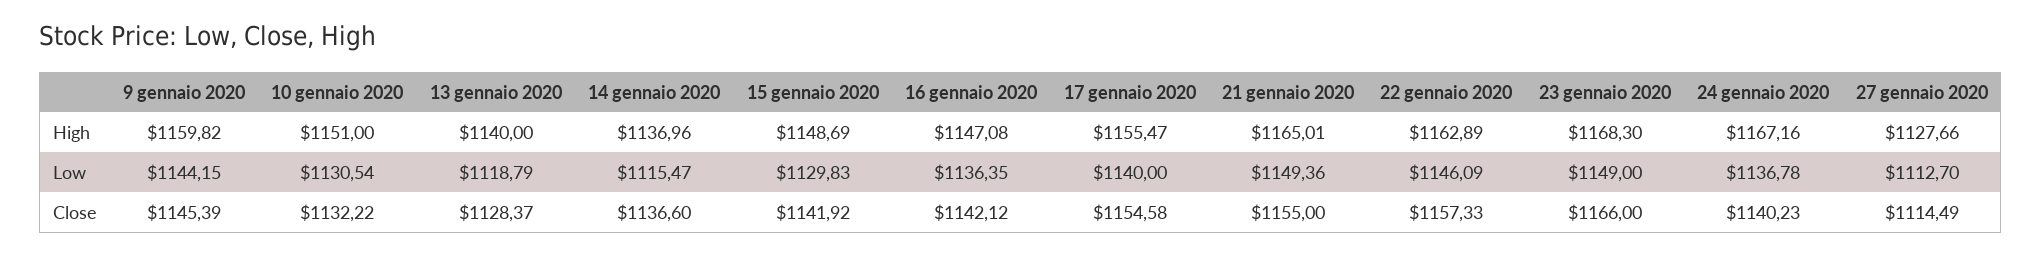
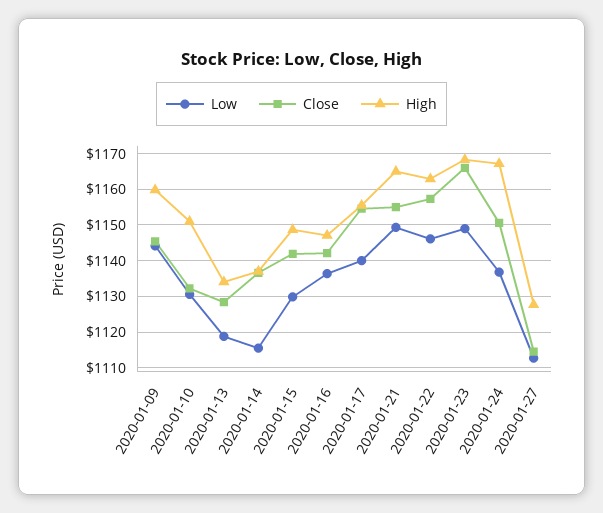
  {
    "High": {
      "9 gennaio 2020": 1159.82,
      "10 gennaio 2020": 1151,
-     "13 gennaio 2020": 1140,
+     "13 gennaio 2020": 1134,
      "14 gennaio 2020": 1136.96,
      "15 gennaio 2020": 1148.69,
      "16 gennaio 2020": 1147.08,
      "17 gennaio 2020": 1155.47,
      "21 gennaio 2020": 1165.01,
      "22 gennaio 2020": 1162.89,
      "23 gennaio 2020": 1168.3,
      "24 gennaio 2020": 1167.16,
      "27 gennaio 2020": 1127.66
    },
    "Low": {
      "9 gennaio 2020": 1144.15,
      "10 gennaio 2020": 1130.54,
      "13 gennaio 2020": 1118.79,
      "14 gennaio 2020": 1115.47,
      "15 gennaio 2020": 1129.83,
      "16 gennaio 2020": 1136.35,
      "17 gennaio 2020": 1140,
      "21 gennaio 2020": 1149.36,
      "22 gennaio 2020": 1146.09,
      "23 gennaio 2020": 1149,
      "24 gennaio 2020": 1136.78,
      "27 gennaio 2020": 1112.7
    },
    "Close": {
      "9 gennaio 2020": 1145.39,
      "10 gennaio 2020": 1132.22,
      "13 gennaio 2020": 1128.37,
      "14 gennaio 2020": 1136.6,
      "15 gennaio 2020": 1141.92,
      "16 gennaio 2020": 1142.12,
      "17 gennaio 2020": 1154.58,
      "21 gennaio 2020": 1155,
      "22 gennaio 2020": 1157.33,
      "23 gennaio 2020": 1166,
-     "24 gennaio 2020": 1140.23,
+     "24 gennaio 2020": 1150,
      "27 gennaio 2020": 1114.49
    }
  }

